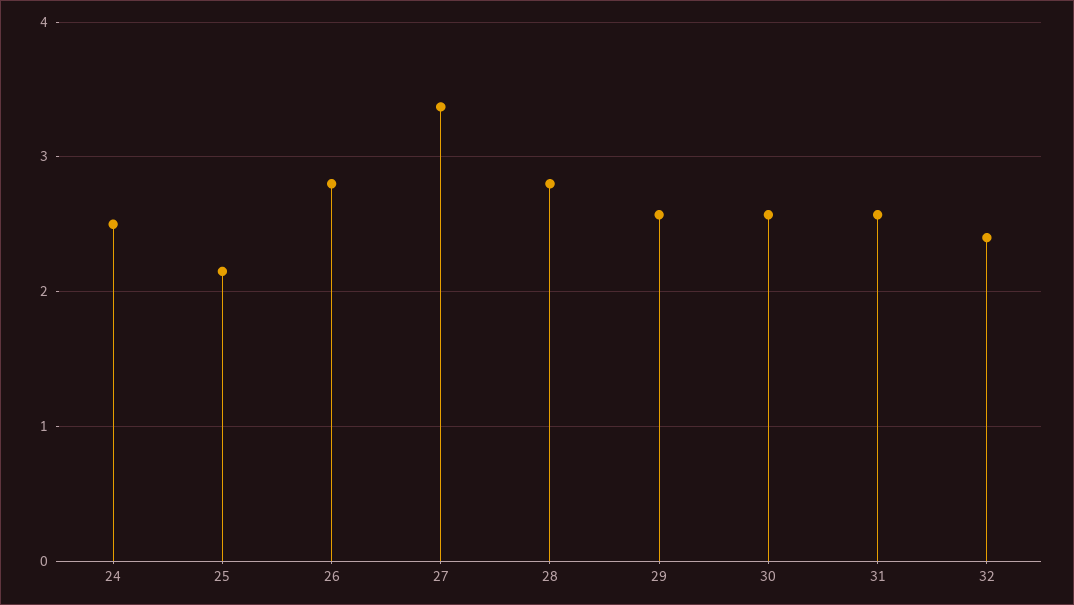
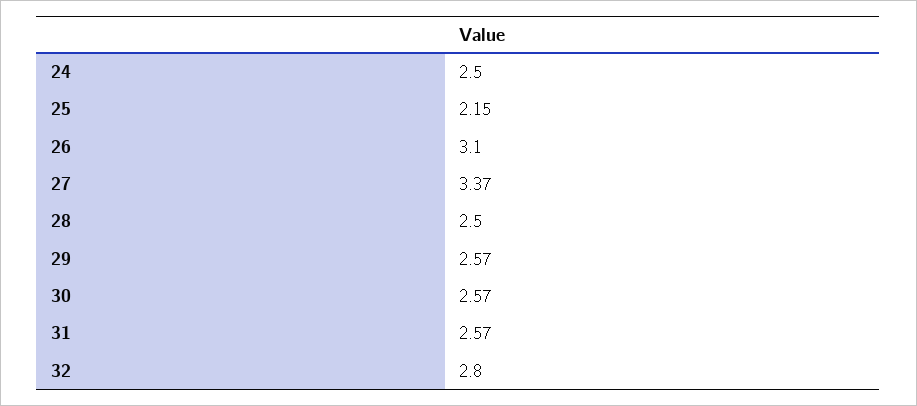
  {
    "24": 2.5,
    "25": 2.15,
-   "26": 2.8,
+   "26": 3.1,
    "27": 3.37,
-   "28": 2.8,
+   "28": 2.5,
    "29": 2.57,
    "30": 2.57,
    "31": 2.57,
-   "32": 2.4
+   "32": 2.8
  }

